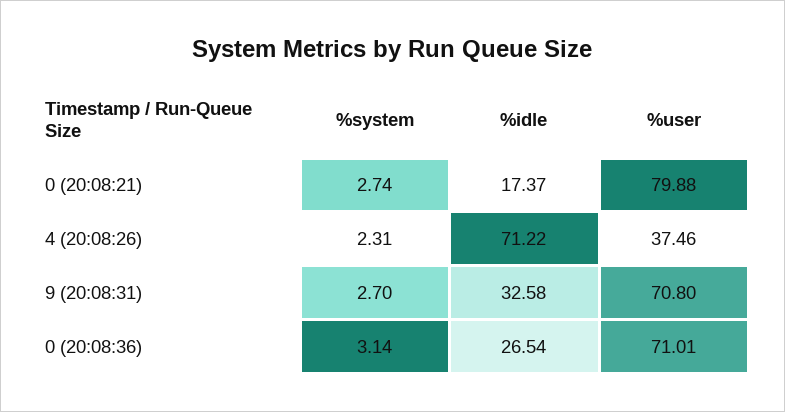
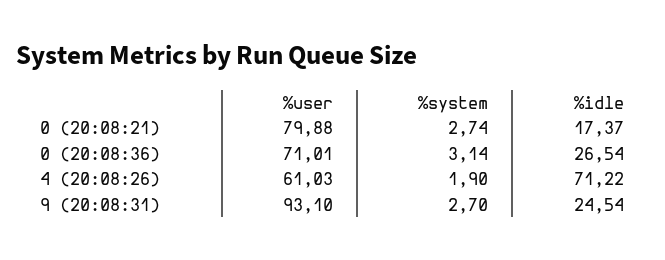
  {
    "%system": {
      "0 (20:08:21)": 2.74,
-     "4 (20:08:26)": 2.31,
+     "4 (20:08:26)": 1.9,
      "9 (20:08:31)": 2.7,
      "0 (20:08:36)": 3.14
    },
    "%idle": {
      "0 (20:08:21)": 17.37,
      "4 (20:08:26)": 71.22,
-     "9 (20:08:31)": 32.58,
+     "9 (20:08:31)": 24.54,
      "0 (20:08:36)": 26.54
    },
    "%user": {
      "0 (20:08:21)": 79.88,
-     "4 (20:08:26)": 37.46,
+     "4 (20:08:26)": 61.03,
-     "9 (20:08:31)": 70.8,
+     "9 (20:08:31)": 93.1,
      "0 (20:08:36)": 71.01
    }
  }

